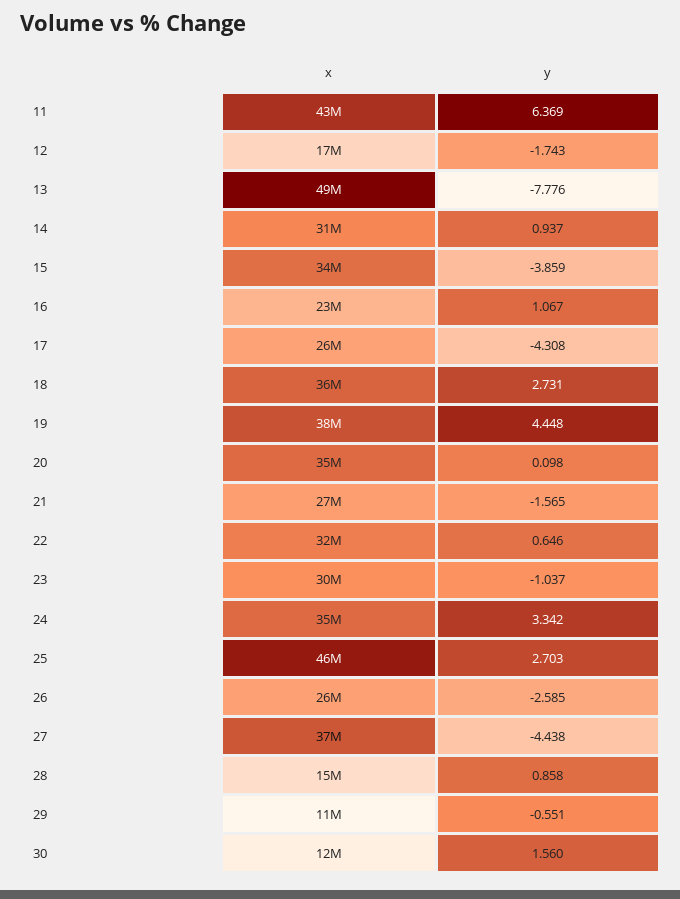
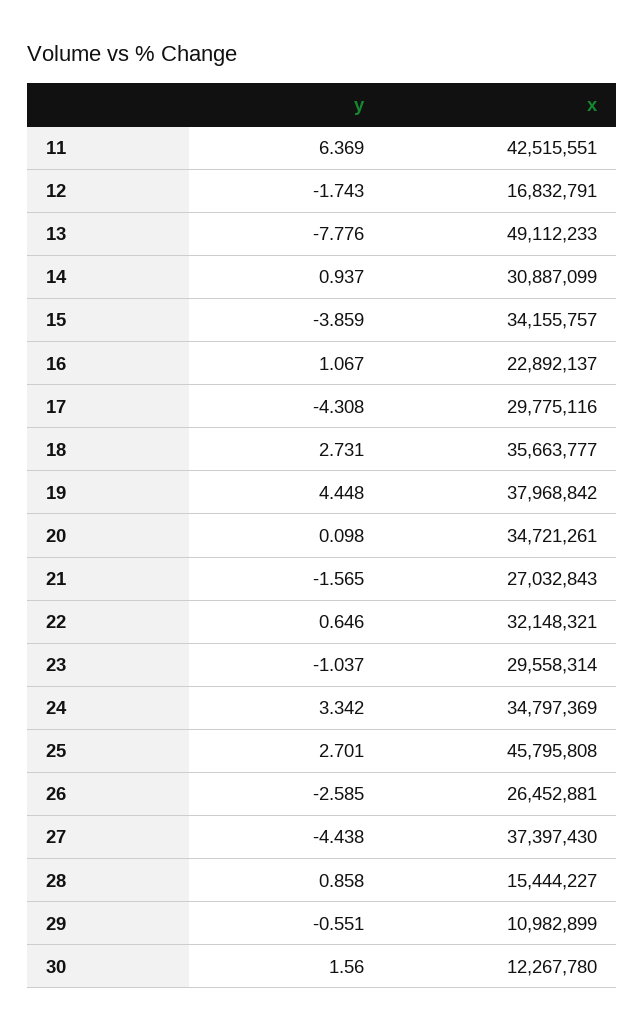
  {
    "x": {
      "11": 42515551,
      "12": 16832791,
      "13": 49112233,
      "14": 30887099,
      "15": 34155757,
      "16": 22892137,
-     "17": 26000000,
+     "17": 29775116,
      "18": 35663777,
      "19": 37968842,
      "20": 34721261,
      "21": 27032843,
      "22": 32148321,
      "23": 29558314,
      "24": 34797369,
      "25": 45795808,
      "26": 26452881,
      "27": 37397430,
      "28": 15444227,
      "29": 10982899,
      "30": 12267780
    },
    "y": {
      "11": 6.369,
      "12": -1.743,
      "13": -7.776,
      "14": 0.937,
      "15": -3.859,
      "16": 1.067,
      "17": -4.308,
      "18": 2.731,
      "19": 4.448,
      "20": 0.098,
      "21": -1.565,
      "22": 0.646,
      "23": -1.037,
      "24": 3.342,
-     "25": 2.703,
+     "25": 2.701,
      "26": -2.585,
      "27": -4.438,
      "28": 0.858,
      "29": -0.551,
      "30": 1.56
    }
  }

